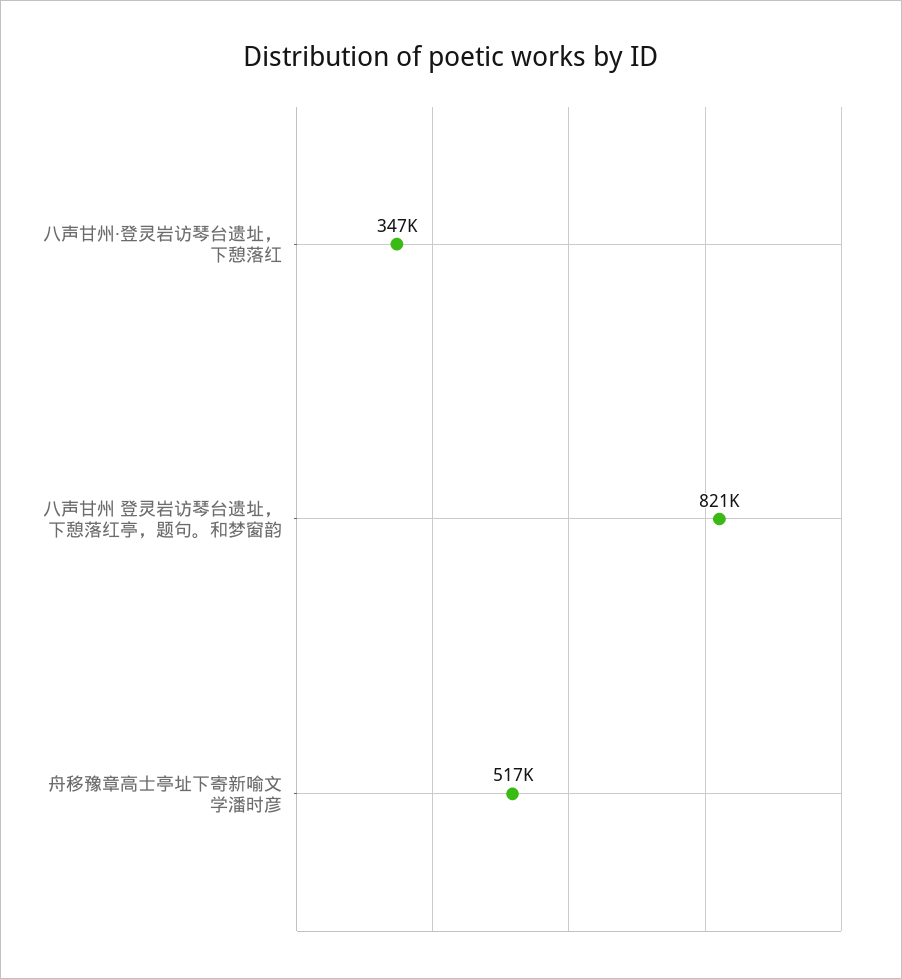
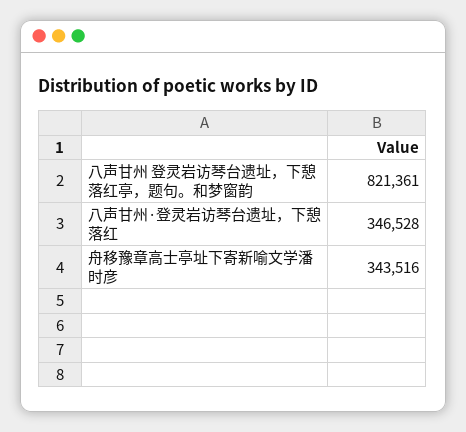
  {
    "八声甘州·登灵岩访琴台遗址，下憩落红": 346528,
    "八声甘州 登灵岩访琴台遗址，下憩落红亭，题句。和梦窗韵": 821361,
-   "舟移豫章高士亭址下寄新喻文学潘时彦": 517000
+   "舟移豫章高士亭址下寄新喻文学潘时彦": 343516
  }

